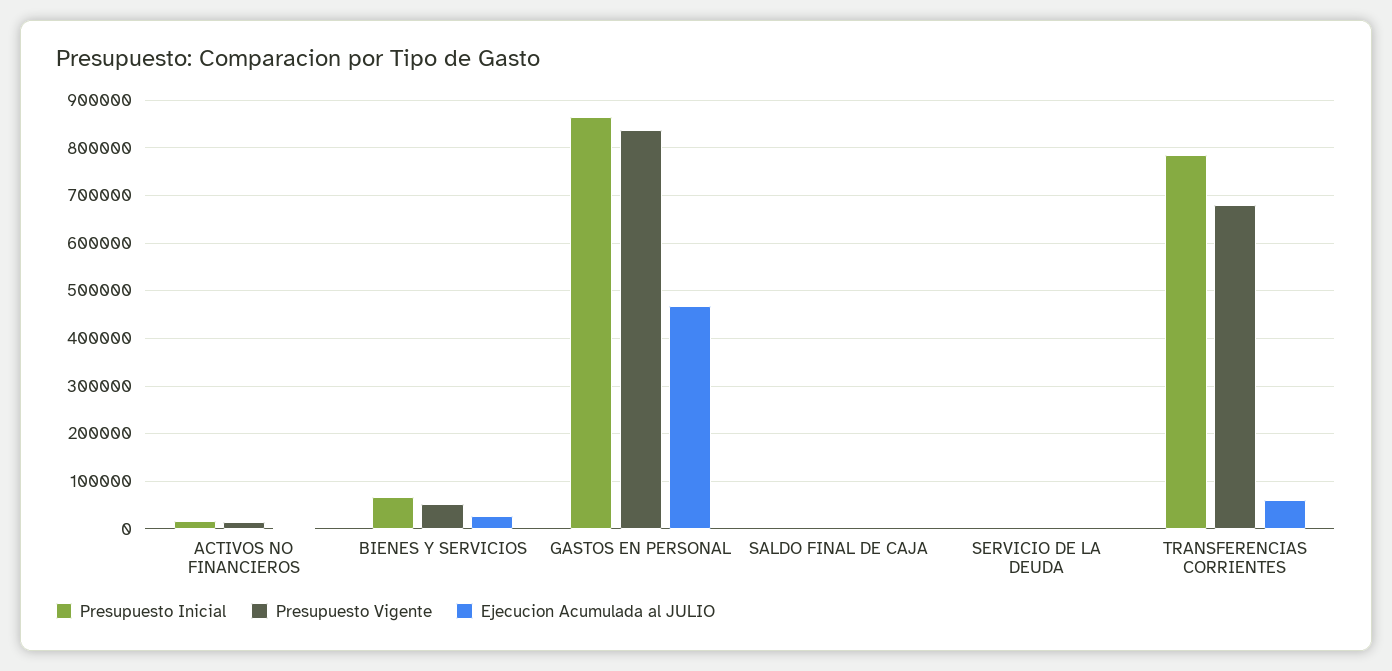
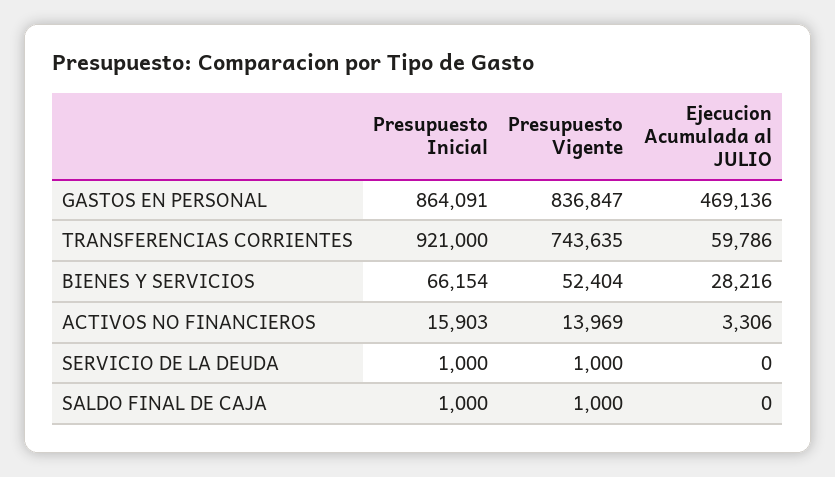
  {
    "Presupuesto Inicial": {
      "ACTIVOS NO FINANCIEROS": 15903,
      "BIENES Y SERVICIOS": 66154,
      "GASTOS EN PERSONAL": 864091,
      "SALDO FINAL DE CAJA": 1000,
      "SERVICIO DE LA DEUDA": 1000,
-     "TRANSFERENCIAS CORRIENTES": 780000
+     "TRANSFERENCIAS CORRIENTES": 921000
    },
    "Presupuesto Vigente": {
      "ACTIVOS NO FINANCIEROS": 13969,
      "BIENES Y SERVICIOS": 52404,
      "GASTOS EN PERSONAL": 836847,
      "SALDO FINAL DE CAJA": 1000,
      "SERVICIO DE LA DEUDA": 1000,
-     "TRANSFERENCIAS CORRIENTES": 680000
+     "TRANSFERENCIAS CORRIENTES": 743635
    },
    "Ejecucion Acumulada al JULIO": {
      "ACTIVOS NO FINANCIEROS": 3306,
      "BIENES Y SERVICIOS": 28216,
      "GASTOS EN PERSONAL": 469136,
      "SALDO FINAL DE CAJA": 0,
      "SERVICIO DE LA DEUDA": 0,
      "TRANSFERENCIAS CORRIENTES": 59786
    }
  }

